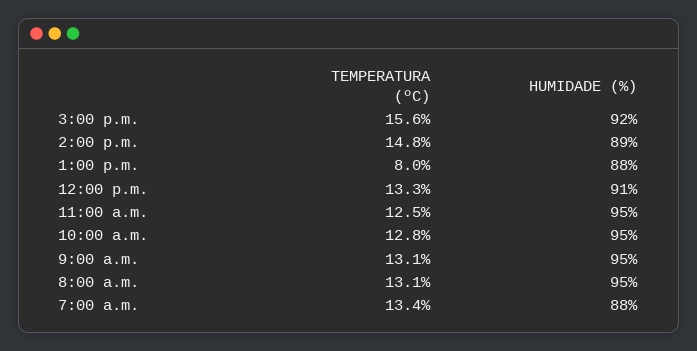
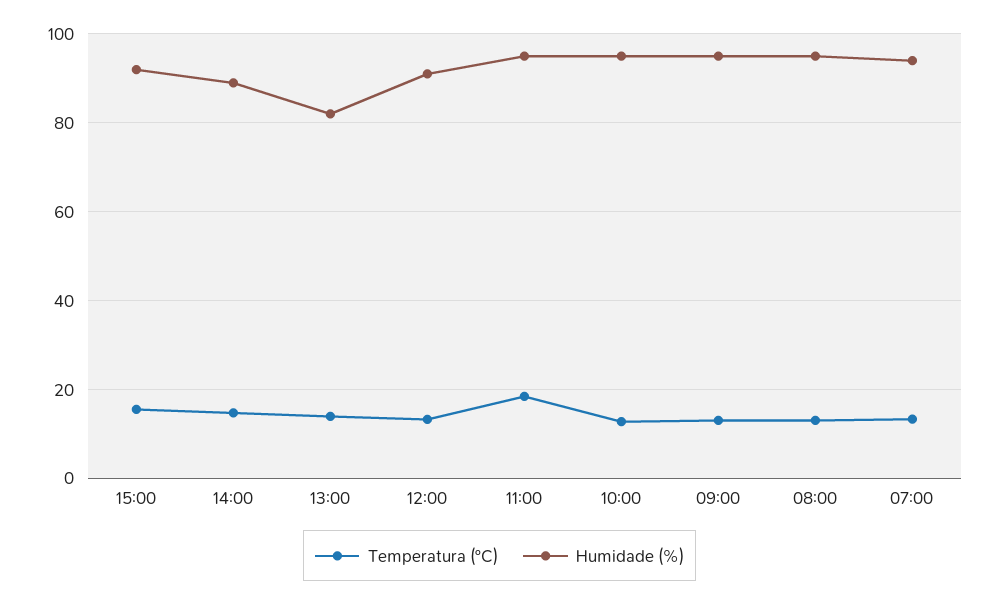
  {
    "TEMPERATURA (ºC)": {
      "3:00 p.m.": 15.6,
      "2:00 p.m.": 14.8,
-     "1:00 p.m.": 8,
+     "1:00 p.m.": 14,
      "12:00 p.m.": 13.3,
-     "11:00 a.m.": 12.5,
+     "11:00 a.m.": 18,
      "10:00 a.m.": 12.8,
      "9:00 a.m.": 13.1,
      "8:00 a.m.": 13.1,
      "7:00 a.m.": 13.4
    },
    "HUMIDADE (%)": {
      "3:00 p.m.": 92,
      "2:00 p.m.": 89,
-     "1:00 p.m.": 88,
+     "1:00 p.m.": 82,
      "12:00 p.m.": 91,
      "11:00 a.m.": 95,
      "10:00 a.m.": 95,
      "9:00 a.m.": 95,
      "8:00 a.m.": 95,
-     "7:00 a.m.": 88
+     "7:00 a.m.": 94
    }
  }

